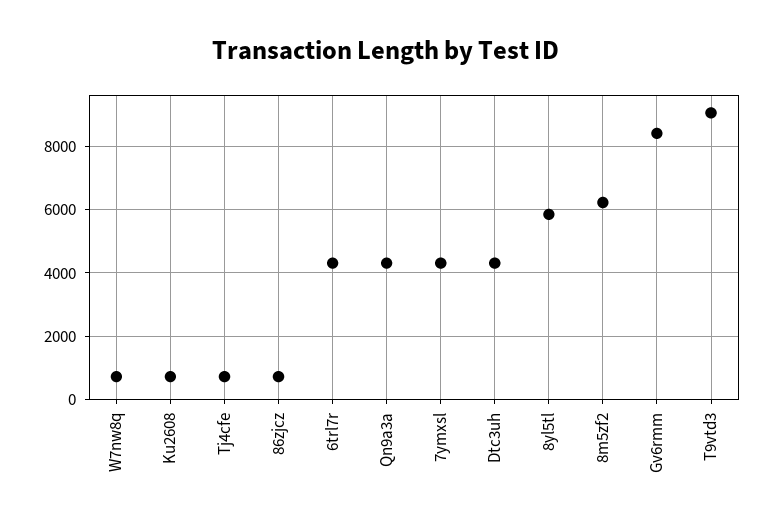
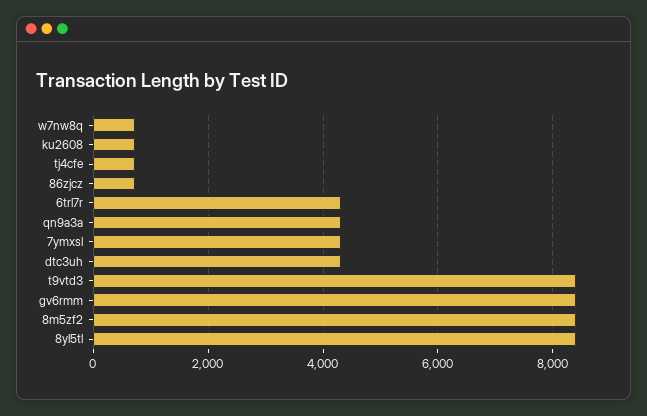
  {
    "W7nw8q": 800,
    "Ku2608": 800,
    "Tj4cfe": 800,
    "86zjcz": 800,
    "6trl7r": 4400,
    "Qn9a3a": 4400,
    "7ymxsl": 4400,
    "Dtc3uh": 4400,
-   "8yl5tl": 5800,
+   "8yl5tl": 8400,
-   "8m5zf2": 6200,
+   "8m5zf2": 8400,
    "Gv6rmm": 8400,
-   "T9vtd3": 9000
+   "T9vtd3": 8400
  }

